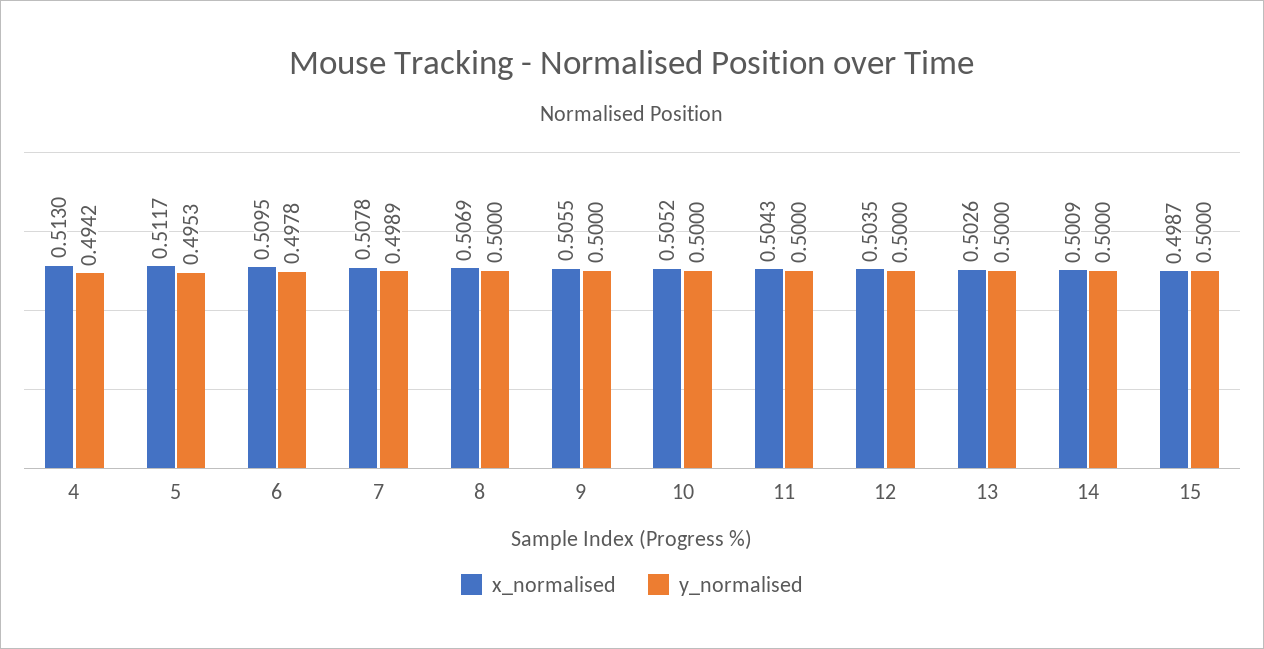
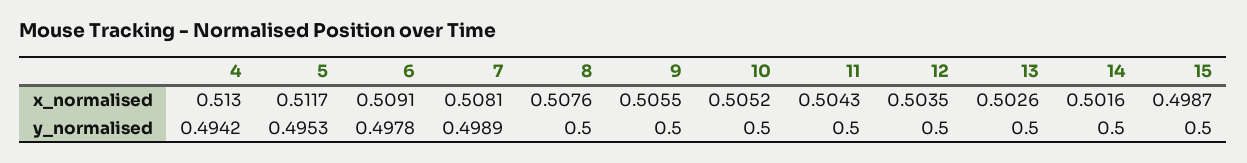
  {
    "x_normalised": {
      "4": 0.513,
      "5": 0.5117,
-     "6": 0.5095,
+     "6": 0.5091,
-     "7": 0.5078,
+     "7": 0.5081,
-     "8": 0.5069,
+     "8": 0.5076,
      "9": 0.5055,
      "10": 0.5052,
      "11": 0.5043,
      "12": 0.5035,
      "13": 0.5026,
-     "14": 0.5009,
+     "14": 0.5016,
      "15": 0.4987
    },
    "y_normalised": {
      "4": 0.4942,
      "5": 0.4953,
      "6": 0.4978,
      "7": 0.4989,
      "8": 0.5,
      "9": 0.5,
      "10": 0.5,
      "11": 0.5,
      "12": 0.5,
      "13": 0.5,
      "14": 0.5,
      "15": 0.5
    }
  }

